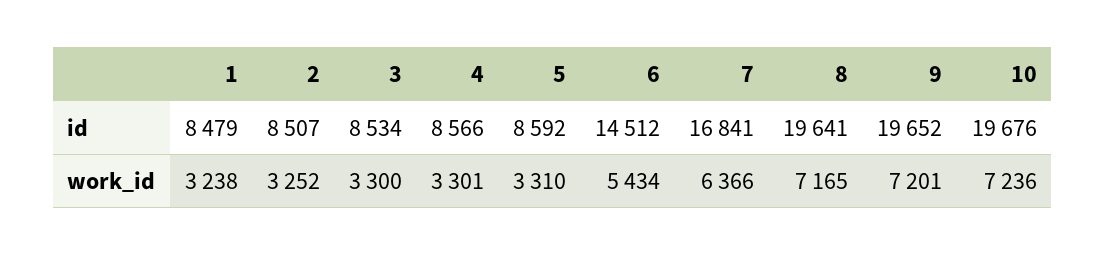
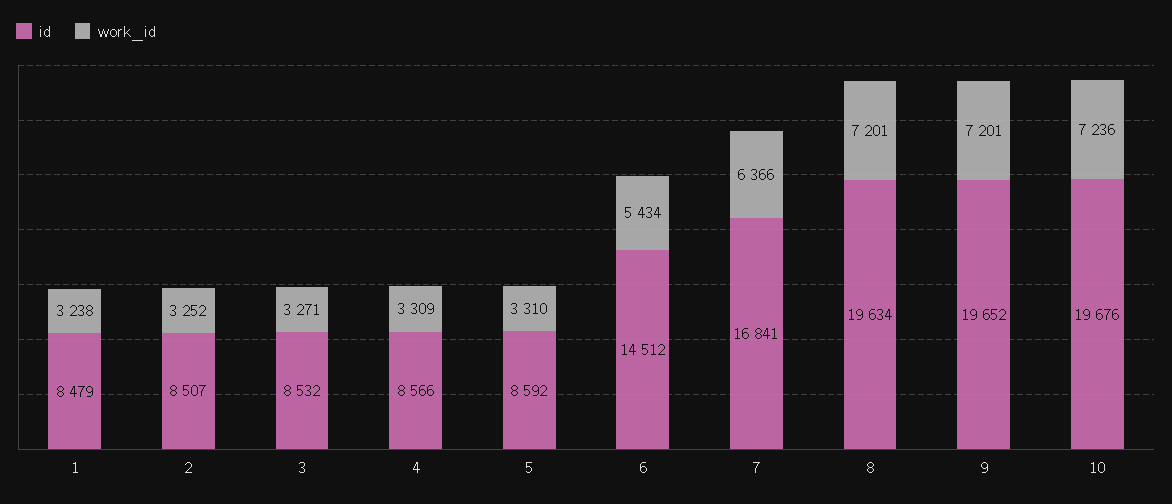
  {
    "id": {
      "1": 8479,
      "2": 8507,
-     "3": 8534,
+     "3": 8532,
      "4": 8566,
      "5": 8592,
      "6": 14512,
      "7": 16841,
-     "8": 19641,
+     "8": 19634,
      "9": 19652,
      "10": 19676
    },
    "work_id": {
      "1": 3238,
      "2": 3252,
-     "3": 3300,
+     "3": 3271,
-     "4": 3301,
+     "4": 3309,
      "5": 3310,
      "6": 5434,
      "7": 6366,
-     "8": 7165,
+     "8": 7201,
      "9": 7201,
      "10": 7236
    }
  }

